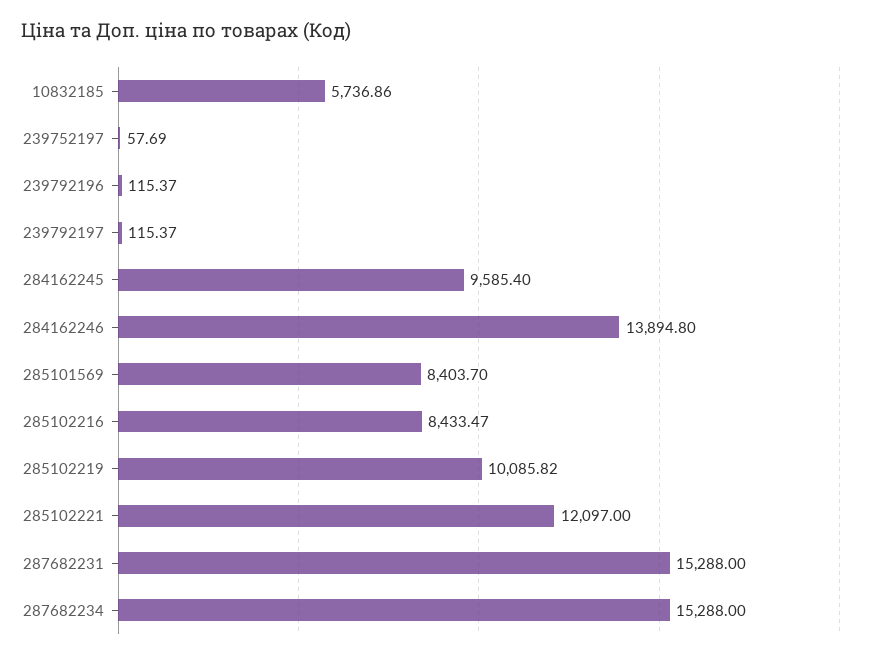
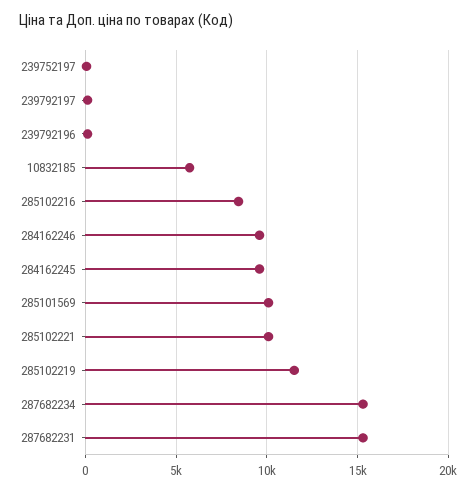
  {
    "10832185": 5736.86,
    "239752197": 57.69,
    "239792196": 115.37,
    "239792197": 115.37,
    "284162245": 9585.4,
-   "284162246": 13894.8,
+   "284162246": 9500,
-   "285101569": 8403.7,
+   "285101569": 10000,
    "285102216": 8433.47,
-   "285102219": 10085.82,
+   "285102219": 11500,
-   "285102221": 12097,
+   "285102221": 10000,
    "287682231": 15288,
    "287682234": 15288
  }

